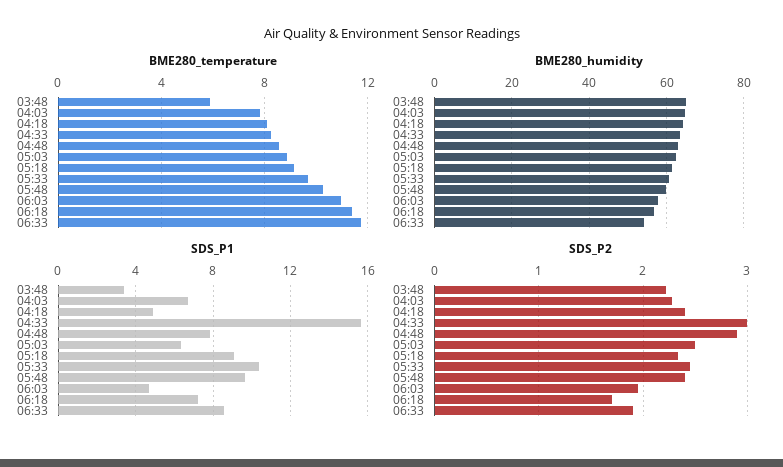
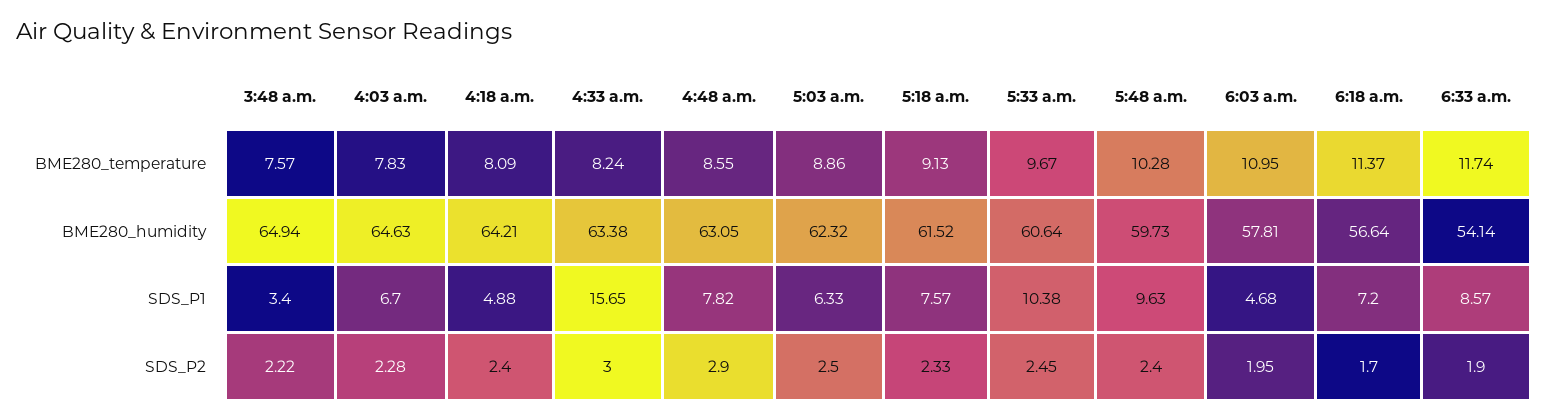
  {
    "BME280_temperature": {
-     "03:48": 6,
+     "03:48": 7.57,
      "04:03": 7.83,
      "04:18": 8.09,
      "04:33": 8.24,
      "04:48": 8.55,
      "05:03": 8.86,
      "05:18": 9.13,
      "05:33": 9.67,
      "05:48": 10.28,
      "06:03": 10.95,
      "06:18": 11.37,
      "06:33": 11.74
    },
    "BME280_humidity": {
      "03:48": 64.94,
      "04:03": 64.63,
      "04:18": 64.21,
      "04:33": 63.38,
      "04:48": 63.05,
      "05:03": 62.32,
      "05:18": 61.52,
      "05:33": 60.64,
      "05:48": 59.73,
      "06:03": 57.81,
      "06:18": 56.64,
      "06:33": 54.14
    },
    "SDS_P1": {
      "03:48": 3.4,
      "04:03": 6.7,
      "04:18": 4.88,
      "04:33": 15.65,
      "04:48": 7.82,
      "05:03": 6.33,
-     "05:18": 9,
+     "05:18": 7.57,
      "05:33": 10.38,
      "05:48": 9.63,
      "06:03": 4.68,
      "06:18": 7.2,
      "06:33": 8.57
    },
    "SDS_P2": {
      "03:48": 2.22,
      "04:03": 2.28,
      "04:18": 2.4,
      "04:33": 3,
      "04:48": 2.9,
      "05:03": 2.5,
      "05:18": 2.33,
      "05:33": 2.45,
      "05:48": 2.4,
      "06:03": 1.95,
      "06:18": 1.7,
      "06:33": 1.9
    }
  }

